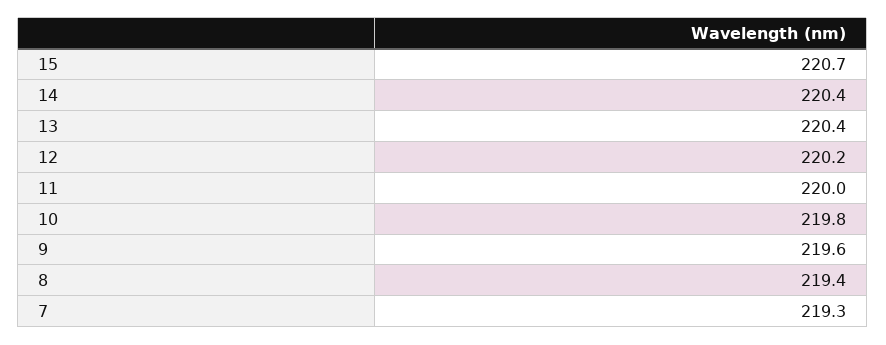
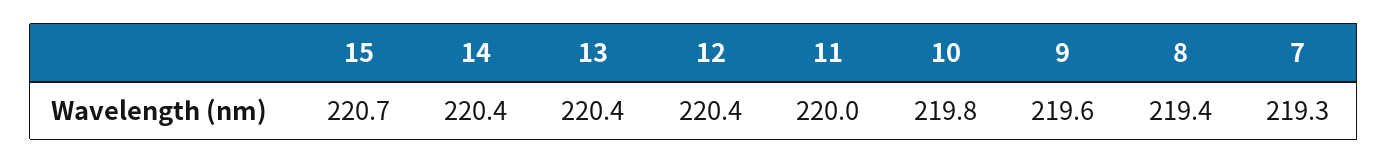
  {
    "15": 220.7,
    "14": 220.4,
    "13": 220.4,
-   "12": 220.2,
+   "12": 220.4,
    "11": 220,
    "10": 219.8,
    "9": 219.6,
    "8": 219.4,
    "7": 219.3
  }

